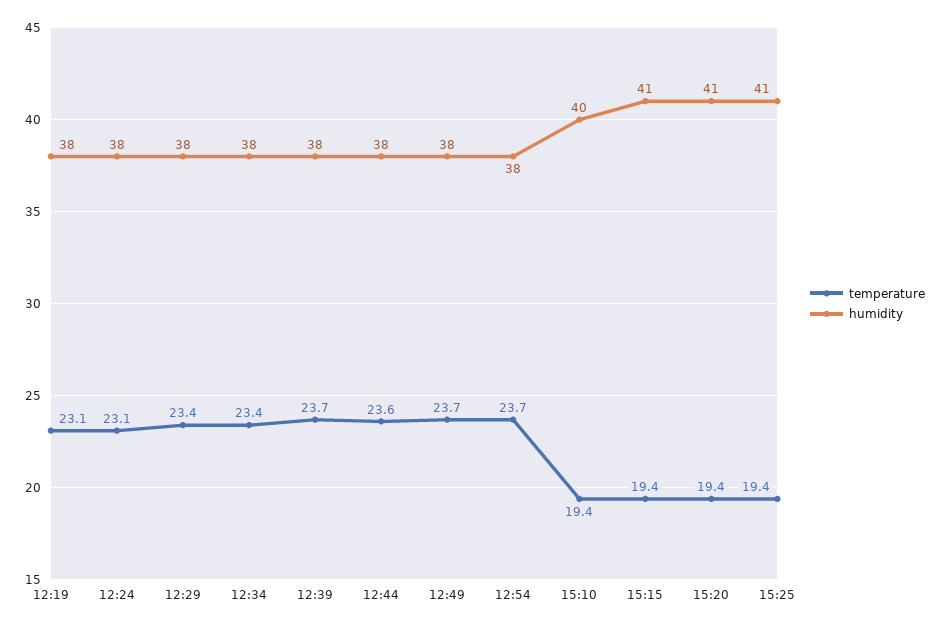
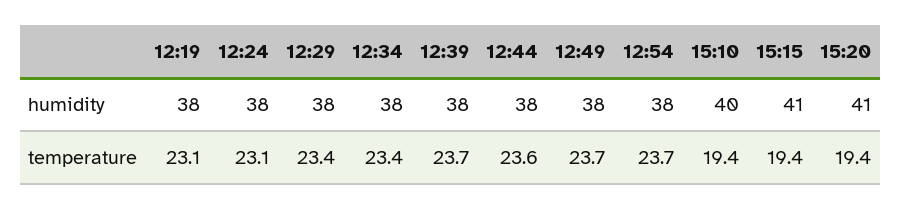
  {
    "temperature": {
      "12:19": 23.1,
      "12:24": 23.1,
      "12:29": 23.4,
      "12:34": 23.4,
      "12:39": 23.7,
      "12:44": 23.6,
      "12:49": 23.7,
      "12:54": 23.7,
      "15:10": 19.4,
      "15:15": 19.4,
-     "15:20": 19.4,
+     "15:20": 19.4
-     "15:25": 19.4
    },
    "humidity": {
      "12:19": 38,
      "12:24": 38,
      "12:29": 38,
      "12:34": 38,
      "12:39": 38,
      "12:44": 38,
      "12:49": 38,
      "12:54": 38,
      "15:10": 40,
      "15:15": 41,
-     "15:20": 41,
+     "15:20": 41
-     "15:25": 41
    }
  }

